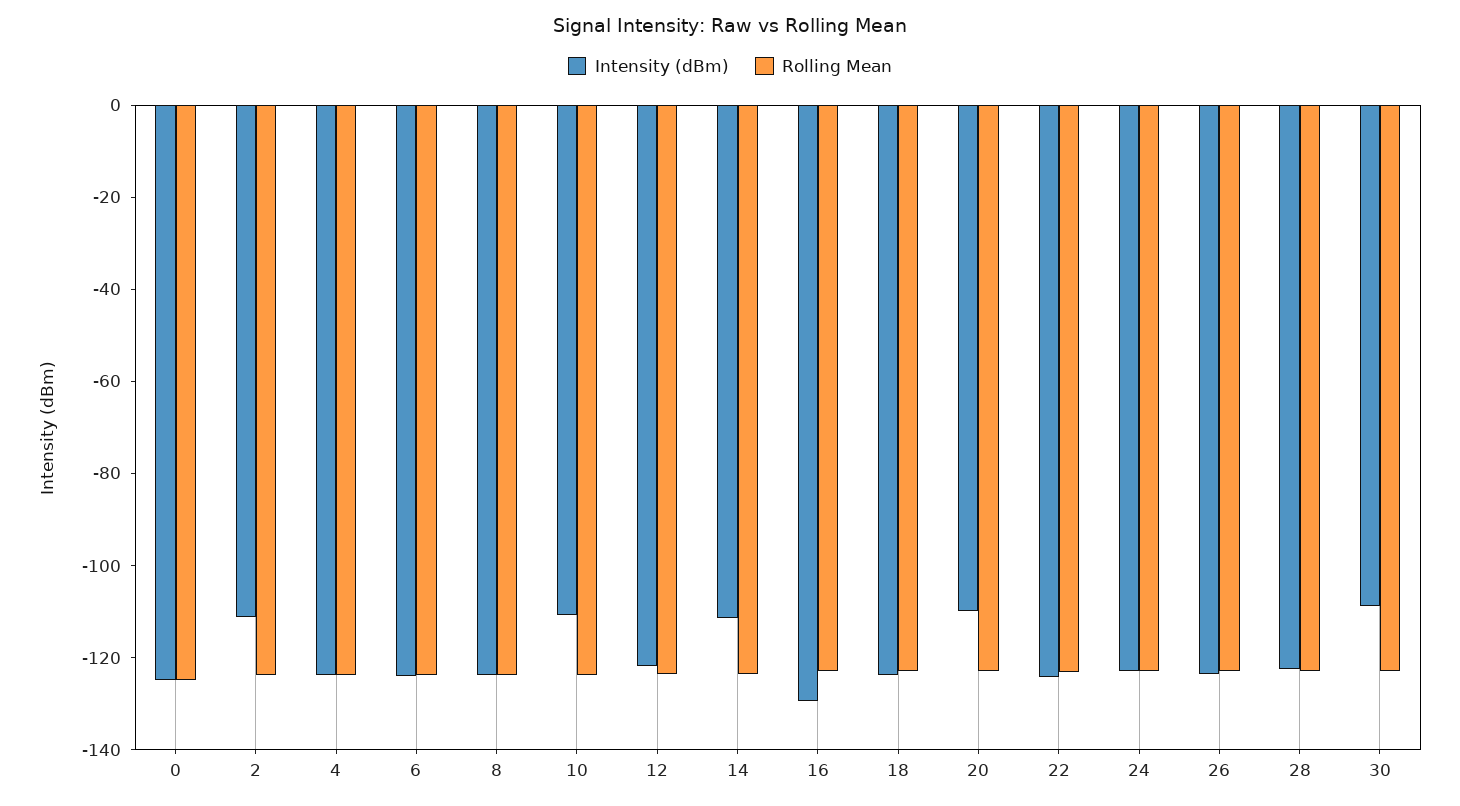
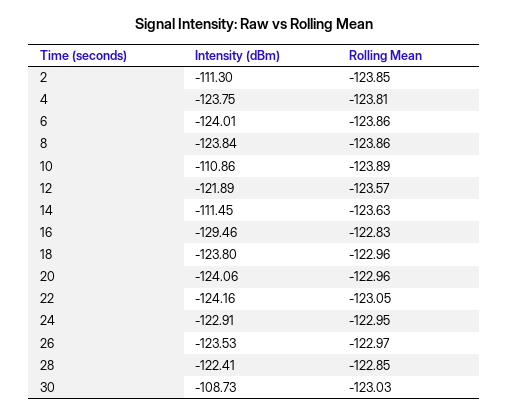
  {
    "Intensity (dBm)": {
-     "0": -125,
      "2": -111.3,
      "4": -123.75,
      "6": -124.01,
      "8": -123.84,
      "10": -110.86,
      "12": -121.89,
      "14": -111.45,
      "16": -129.46,
      "18": -123.8,
-     "20": -110,
+     "20": -124.06,
      "22": -124.16,
      "24": -122.91,
      "26": -123.53,
      "28": -122.41,
      "30": -108.73
    },
    "Rolling Mean": {
-     "0": -125,
      "2": -123.85,
      "4": -123.81,
      "6": -123.86,
      "8": -123.86,
      "10": -123.89,
      "12": -123.57,
      "14": -123.63,
      "16": -122.83,
      "18": -122.96,
      "20": -122.96,
      "22": -123.05,
      "24": -122.95,
      "26": -122.97,
      "28": -122.85,
      "30": -123.03
    }
  }

